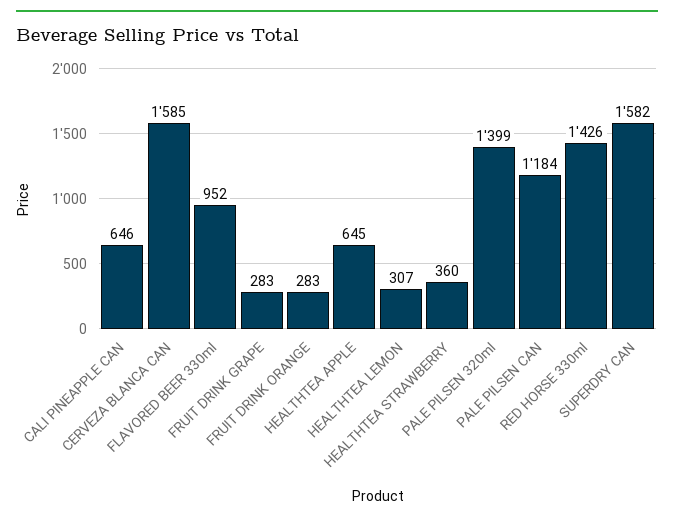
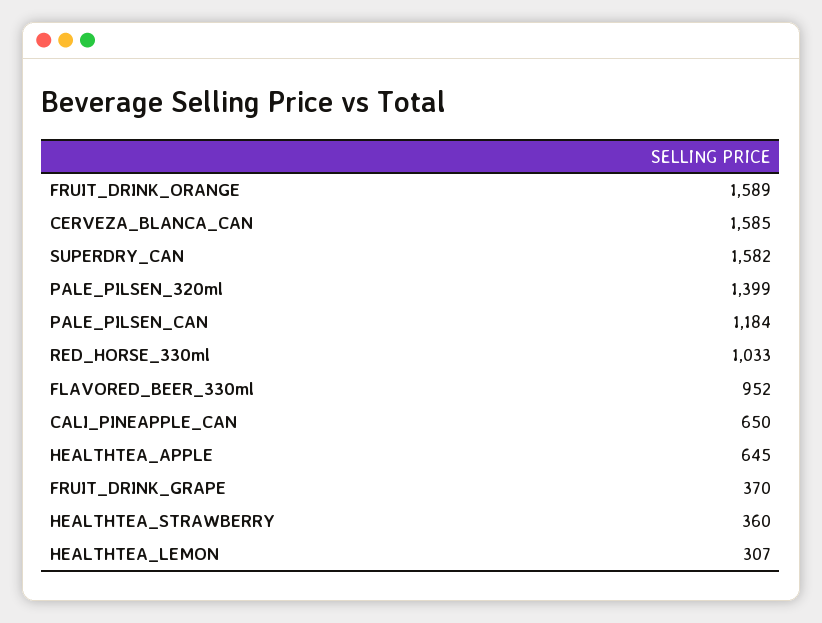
  {
-   "CALI PINEAPPLE CAN": 646,
+   "CALI PINEAPPLE CAN": 650,
    "CERVEZA BLANCA CAN": 1585,
    "FLAVORED BEER 330ml": 952,
-   "FRUIT DRINK GRAPE": 283,
+   "FRUIT DRINK GRAPE": 370,
-   "FRUIT DRINK ORANGE": 283,
+   "FRUIT DRINK ORANGE": 1589,
    "HEALTHTEA APPLE": 645,
    "HEALTHTEA LEMON": 307,
    "HEALTHTEA STRAWBERRY": 360,
    "PALE PILSEN 320ml": 1399,
    "PALE PILSEN CAN": 1184,
-   "RED HORSE 330ml": 1426,
+   "RED HORSE 330ml": 1033,
    "SUPERDRY CAN": 1582
  }

